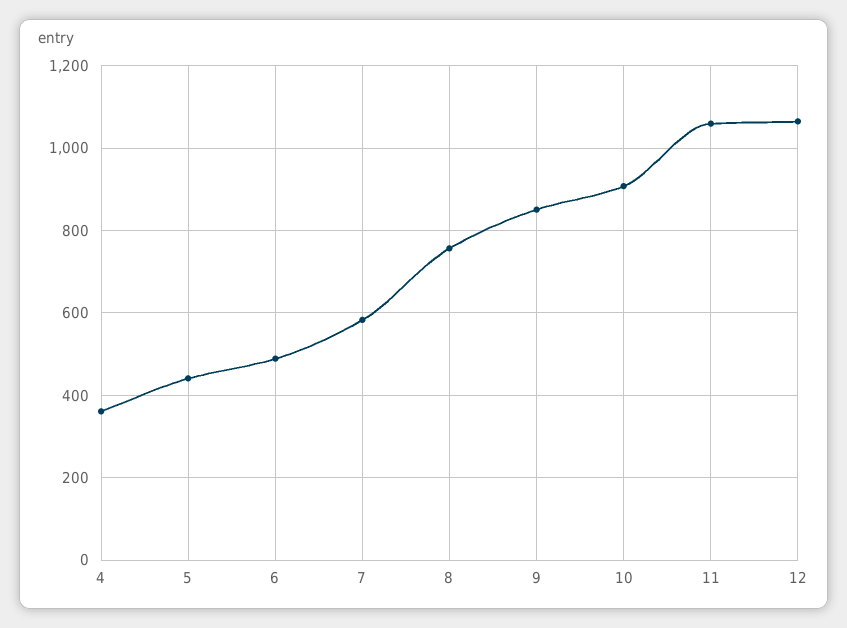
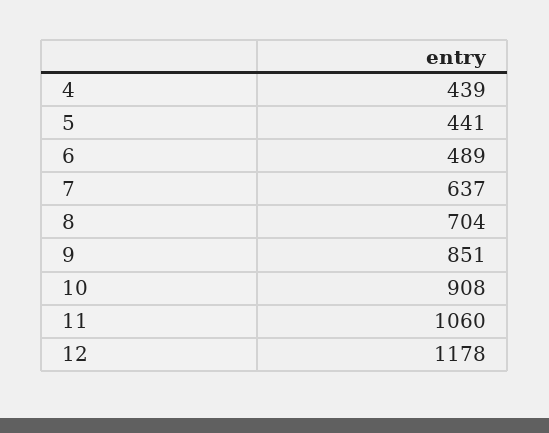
  {
-   "4": 360,
+   "4": 439,
    "5": 441,
    "6": 489,
-   "7": 580,
+   "7": 637,
-   "8": 760,
+   "8": 704,
    "9": 851,
    "10": 908,
    "11": 1060,
-   "12": 1060
+   "12": 1178
  }

